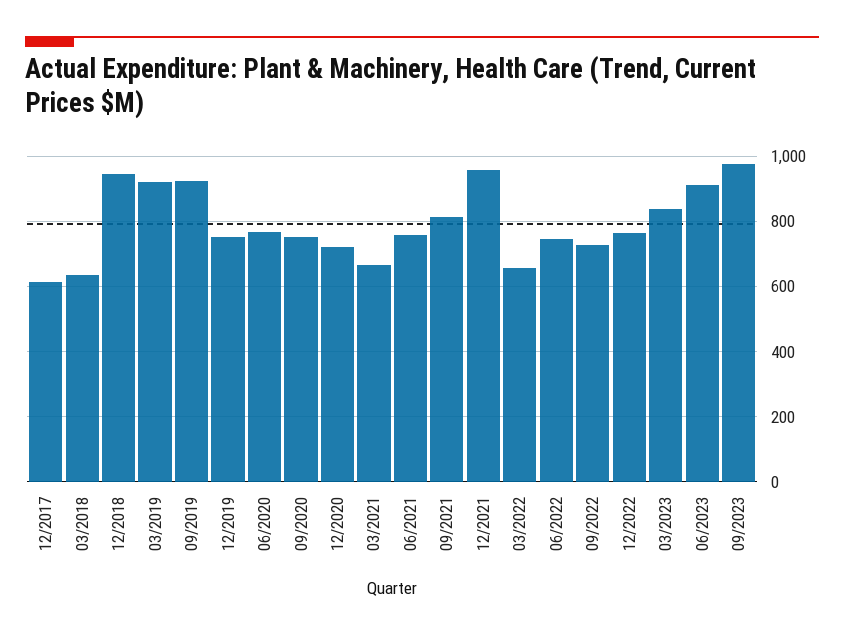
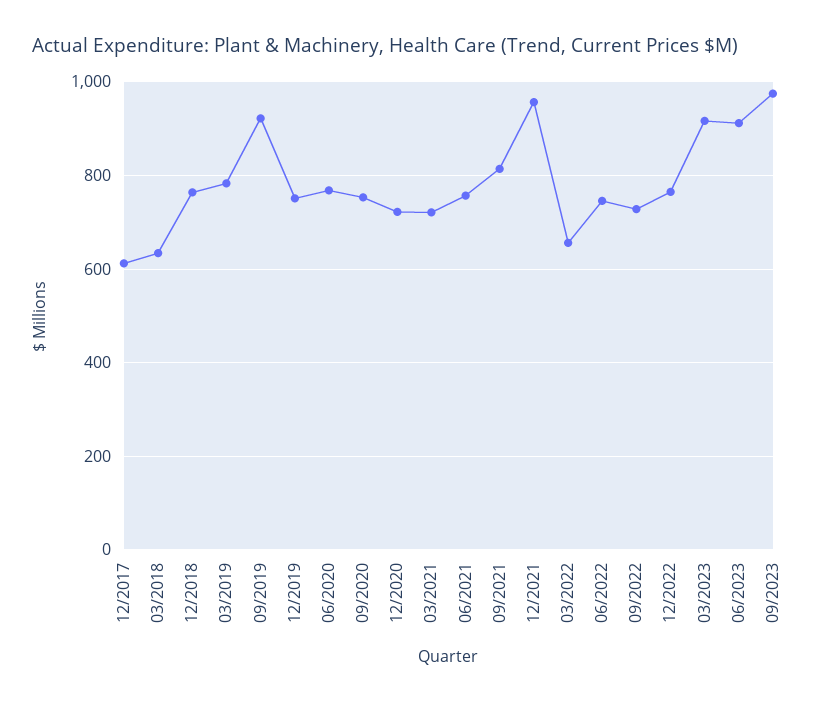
  {
    "12/2017": 620,
    "03/2018": 640,
-   "12/2018": 940,
+   "12/2018": 760,
-   "03/2019": 920,
+   "03/2019": 780,
    "09/2019": 920,
    "12/2019": 760,
    "06/2020": 760,
    "09/2020": 760,
    "12/2020": 720,
-   "03/2021": 660,
+   "03/2021": 720,
    "06/2021": 760,
    "09/2021": 820,
    "12/2021": 960,
    "03/2022": 660,
    "06/2022": 740,
    "09/2022": 720,
    "12/2022": 760,
-   "03/2023": 840,
+   "03/2023": 920,
    "06/2023": 920,
    "09/2023": 980
  }

